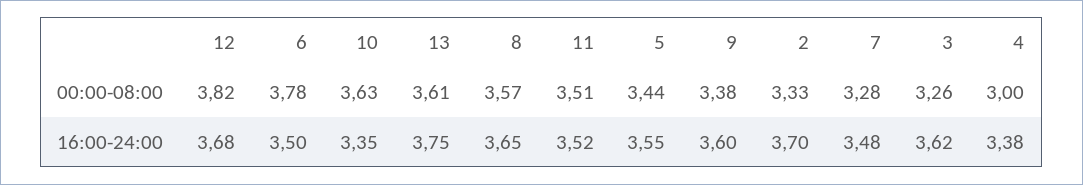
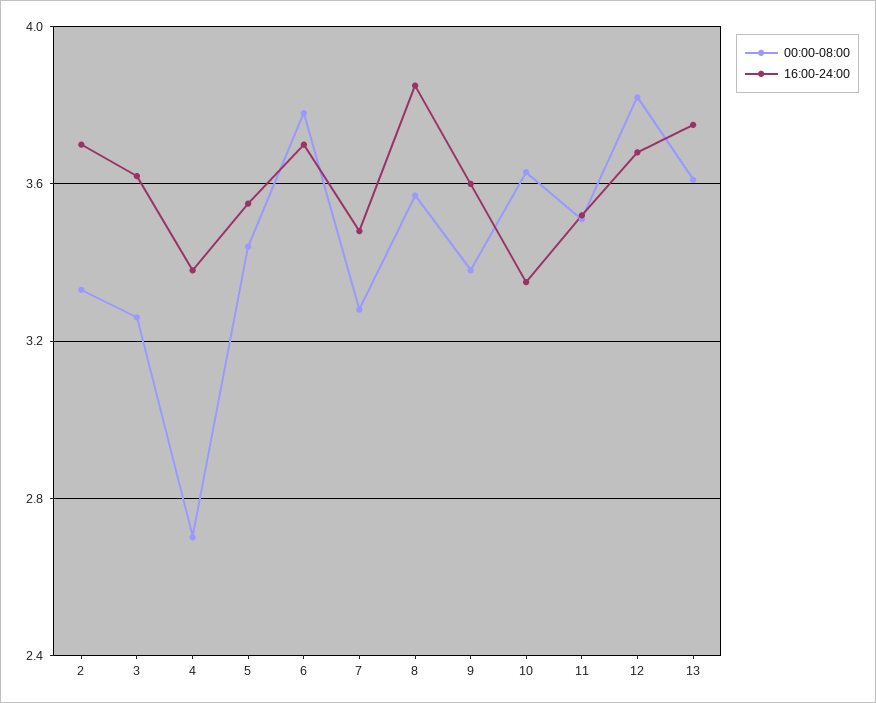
  {
    "00:00-08:00": {
      "12": 3.82,
      "6": 3.78,
      "10": 3.63,
      "13": 3.61,
      "8": 3.57,
      "11": 3.51,
      "5": 3.44,
      "9": 3.38,
      "2": 3.33,
      "7": 3.28,
      "3": 3.26,
-     "4": 3
+     "4": 2.7
    },
    "16:00-24:00": {
      "12": 3.68,
-     "6": 3.5,
+     "6": 3.7,
      "10": 3.35,
      "13": 3.75,
-     "8": 3.65,
+     "8": 3.85,
      "11": 3.52,
      "5": 3.55,
      "9": 3.6,
      "2": 3.7,
      "7": 3.48,
      "3": 3.62,
      "4": 3.38
    }
  }

